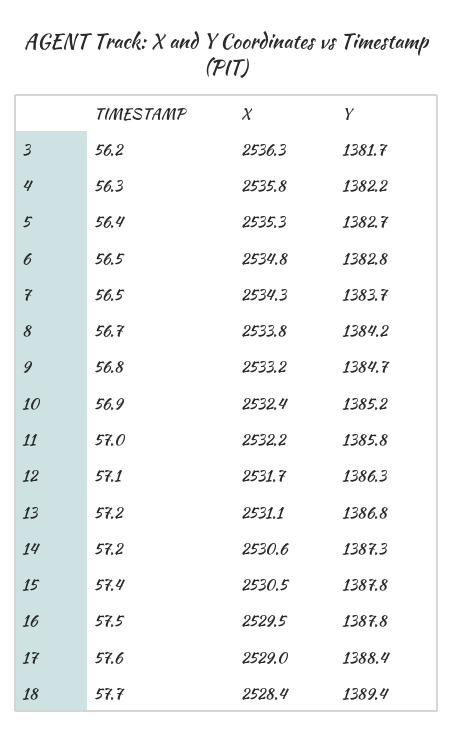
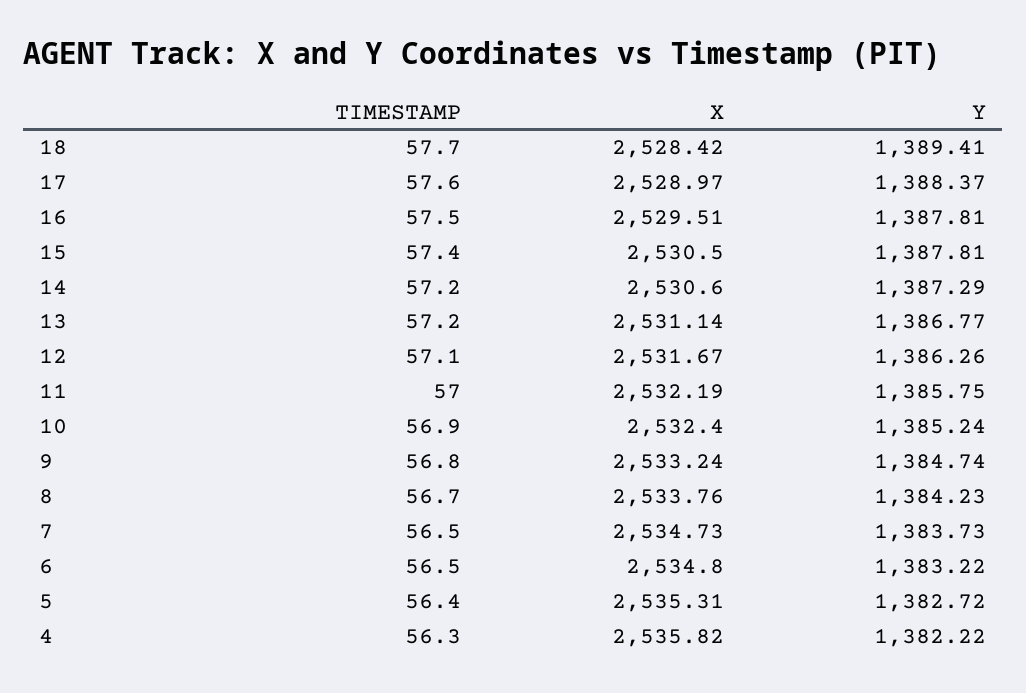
  {
    "TIMESTAMP": {
-     "3": 56.2,
      "4": 56.3,
      "5": 56.4,
      "6": 56.5,
      "7": 56.5,
      "8": 56.7,
      "9": 56.8,
      "10": 56.9,
      "11": 57,
      "12": 57.1,
      "13": 57.2,
      "14": 57.2,
      "15": 57.4,
      "16": 57.5,
      "17": 57.6,
      "18": 57.7
    },
    "X": {
-     "3": 2536.3,
      "4": 2535.82,
      "5": 2535.31,
      "6": 2534.8,
-     "7": 2534.3,
+     "7": 2534.73,
      "8": 2533.76,
      "9": 2533.24,
      "10": 2532.4,
      "11": 2532.19,
      "12": 2531.67,
      "13": 2531.14,
      "14": 2530.6,
      "15": 2530.5,
      "16": 2529.51,
      "17": 2528.97,
      "18": 2528.42
    },
    "Y": {
-     "3": 1381.7,
      "4": 1382.22,
      "5": 1382.72,
-     "6": 1382.8,
+     "6": 1383.22,
      "7": 1383.73,
      "8": 1384.23,
      "9": 1384.74,
      "10": 1385.24,
      "11": 1385.75,
      "12": 1386.26,
      "13": 1386.77,
      "14": 1387.29,
      "15": 1387.81,
      "16": 1387.81,
      "17": 1388.37,
      "18": 1389.41
    }
  }

